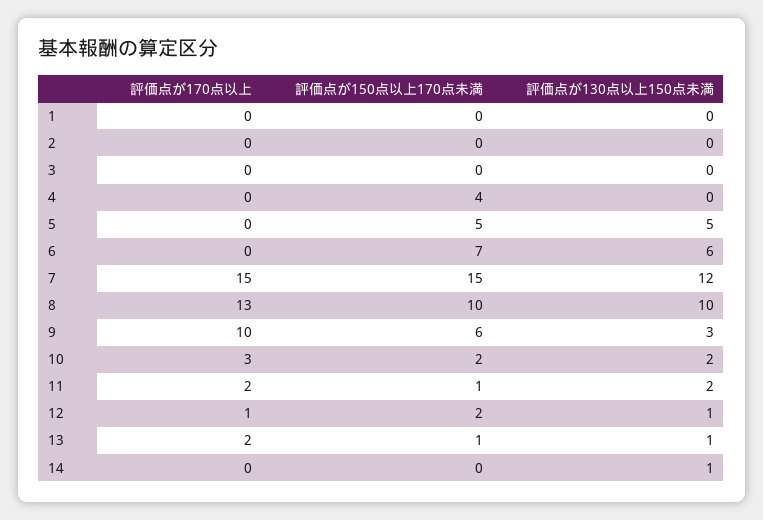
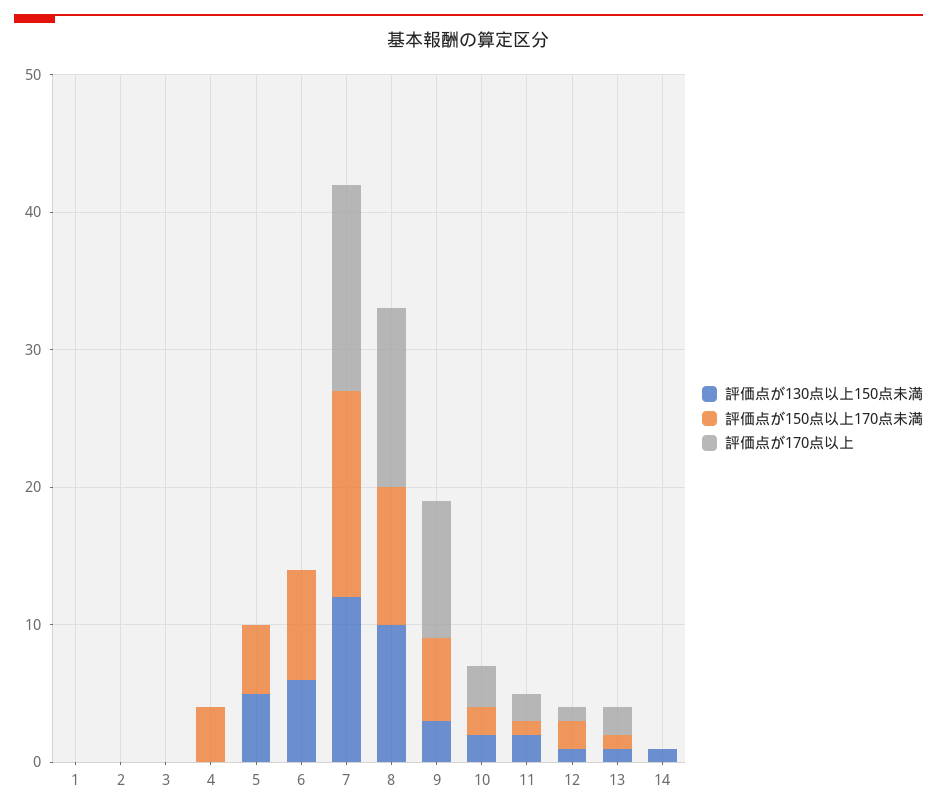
  {
    "評価点が170点以上": {
      "1": 0,
      "2": 0,
      "3": 0,
      "4": 0,
      "5": 0,
      "6": 0,
      "7": 15,
      "8": 13,
      "9": 10,
      "10": 3,
      "11": 2,
      "12": 1,
      "13": 2,
      "14": 0
    },
    "評価点が150点以上170点未満": {
      "1": 0,
      "2": 0,
      "3": 0,
      "4": 4,
      "5": 5,
-     "6": 7,
+     "6": 8,
      "7": 15,
      "8": 10,
      "9": 6,
      "10": 2,
      "11": 1,
      "12": 2,
      "13": 1,
      "14": 0
    },
    "評価点が130点以上150点未満": {
      "1": 0,
      "2": 0,
      "3": 0,
      "4": 0,
      "5": 5,
      "6": 6,
      "7": 12,
      "8": 10,
      "9": 3,
      "10": 2,
      "11": 2,
      "12": 1,
      "13": 1,
      "14": 1
    }
  }

